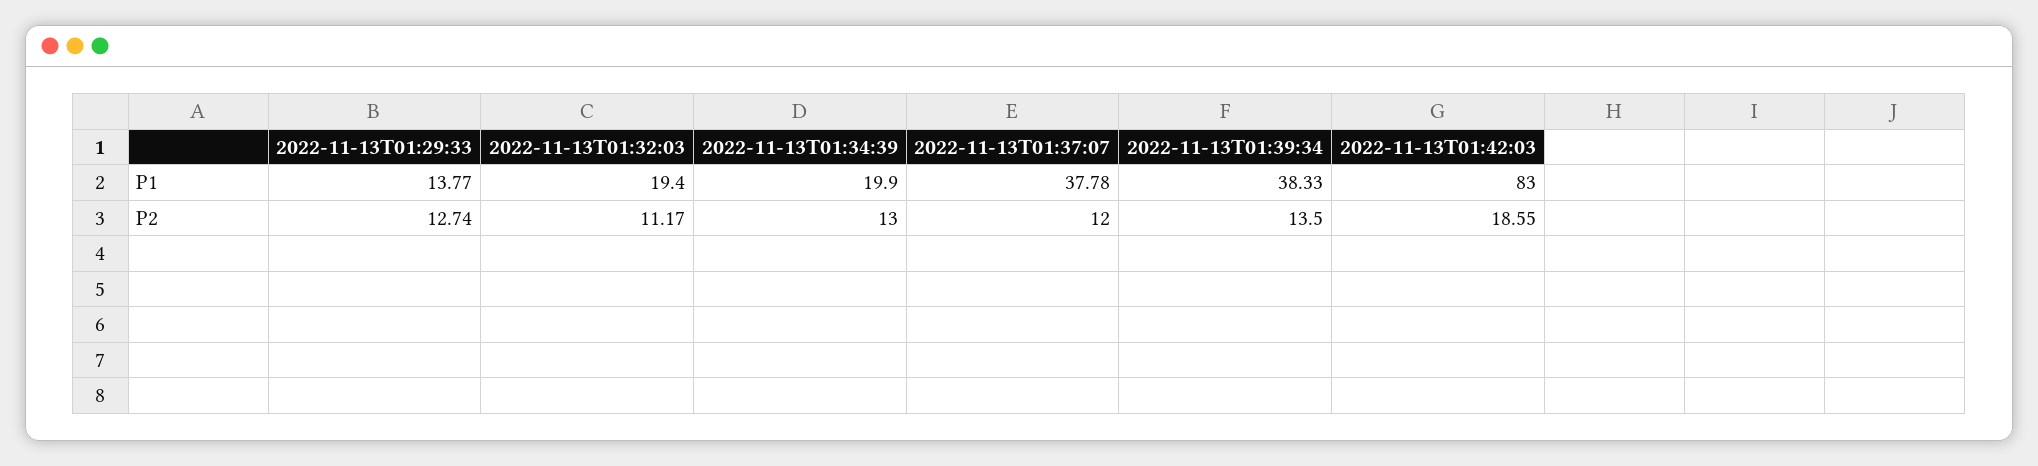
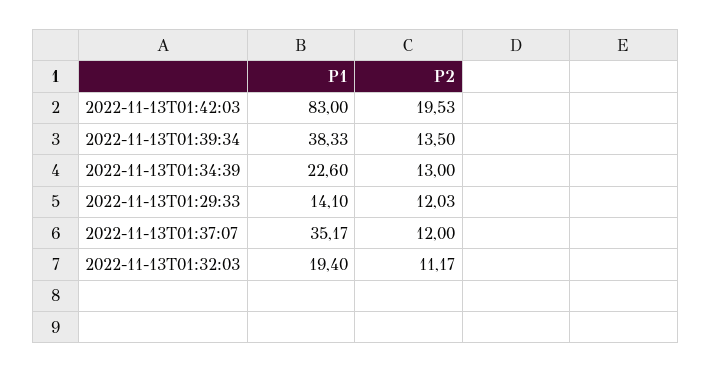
  {
    "2022-11-13T01:29:33": {
-     "P1": 13.77,
+     "P1": 14.1,
-     "P2": 12.74
+     "P2": 12.03
    },
    "2022-11-13T01:32:03": {
      "P1": 19.4,
      "P2": 11.17
    },
    "2022-11-13T01:34:39": {
-     "P1": 19.9,
+     "P1": 22.6,
      "P2": 13
    },
    "2022-11-13T01:37:07": {
-     "P1": 37.78,
+     "P1": 35.17,
      "P2": 12
    },
    "2022-11-13T01:39:34": {
      "P1": 38.33,
      "P2": 13.5
    },
    "2022-11-13T01:42:03": {
      "P1": 83,
-     "P2": 18.55
+     "P2": 19.53
    }
  }

